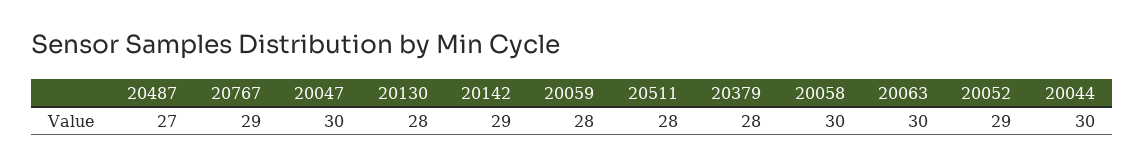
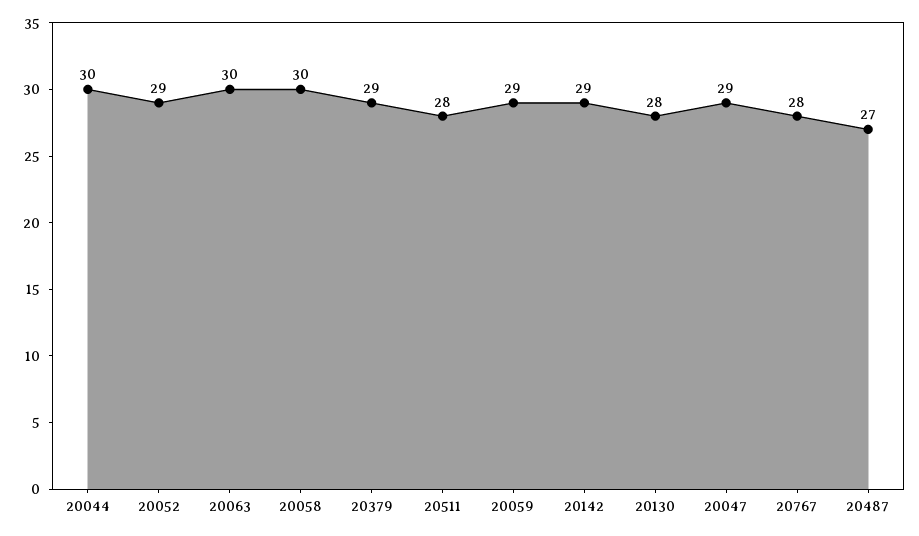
  {
    "20487": 27,
-   "20767": 29,
+   "20767": 28,
-   "20047": 30,
+   "20047": 29,
    "20130": 28,
    "20142": 29,
-   "20059": 28,
+   "20059": 29,
    "20511": 28,
-   "20379": 28,
+   "20379": 29,
    "20058": 30,
    "20063": 30,
    "20052": 29,
    "20044": 30
  }

